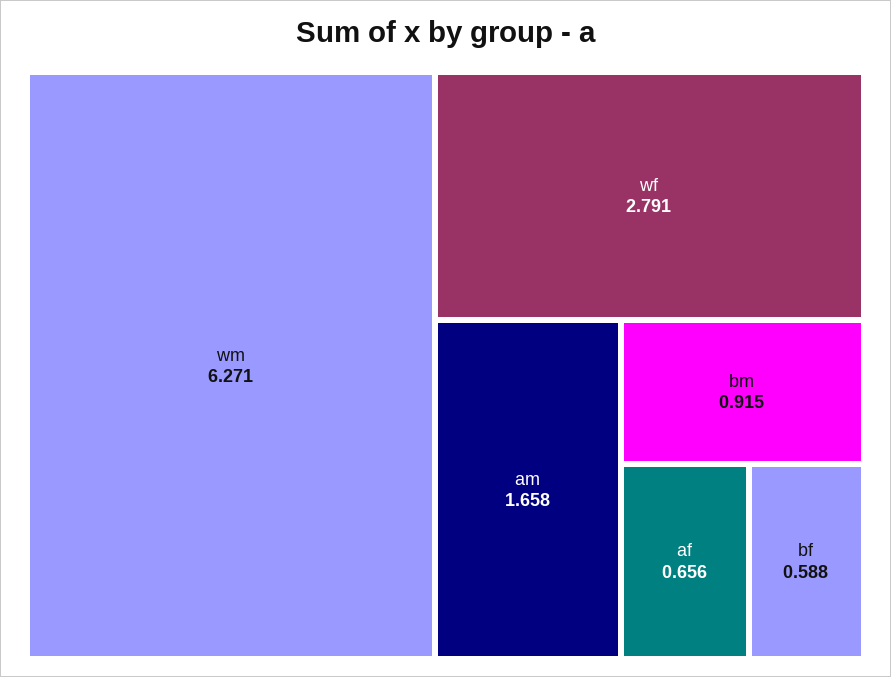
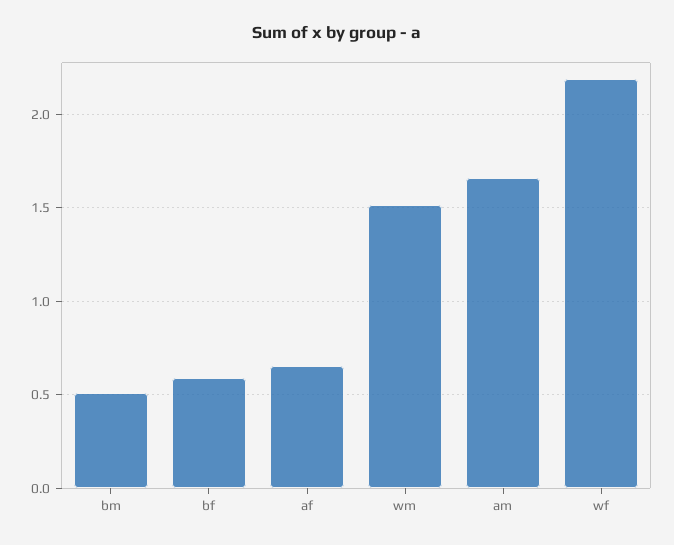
  {
-   "wm": 6.271,
+   "wm": 1.5,
-   "wf": 2.791,
+   "wf": 2.2,
    "am": 1.658,
-   "bm": 0.915,
+   "bm": 0.5,
    "af": 0.656,
    "bf": 0.588
  }

